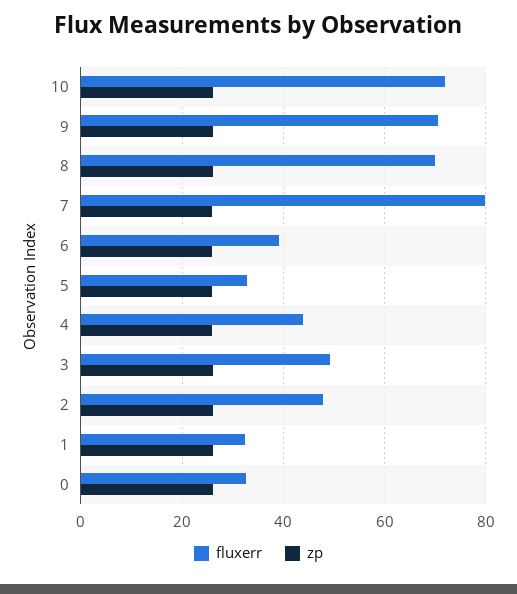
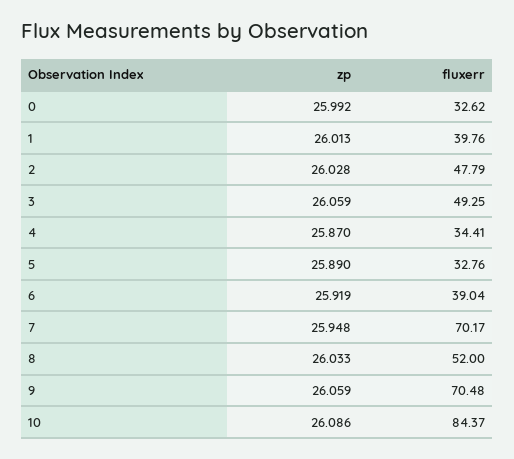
  {
    "fluxerr": {
-     "10": 72,
+     "10": 84.37,
      "9": 70.48,
-     "8": 70,
+     "8": 52,
-     "7": 80,
+     "7": 70.17,
      "6": 39.04,
      "5": 32.76,
-     "4": 44,
+     "4": 34.41,
      "3": 49.25,
      "2": 47.79,
-     "1": 32,
+     "1": 39.76,
      "0": 32.62
    },
    "zp": {
      "10": 26.086,
      "9": 26.059,
      "8": 26.033,
      "7": 25.948,
      "6": 25.919,
      "5": 25.89,
      "4": 25.87,
      "3": 26.059,
      "2": 26.028,
      "1": 26.013,
      "0": 25.992
    }
  }

